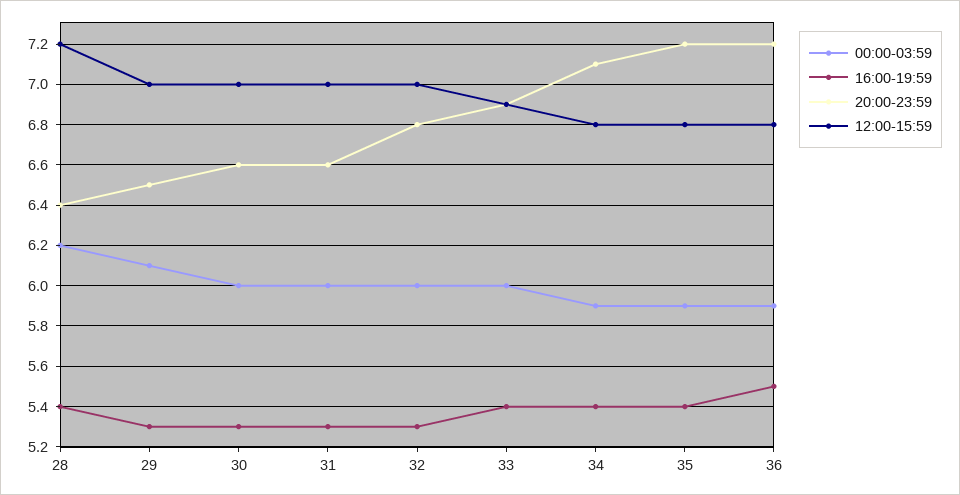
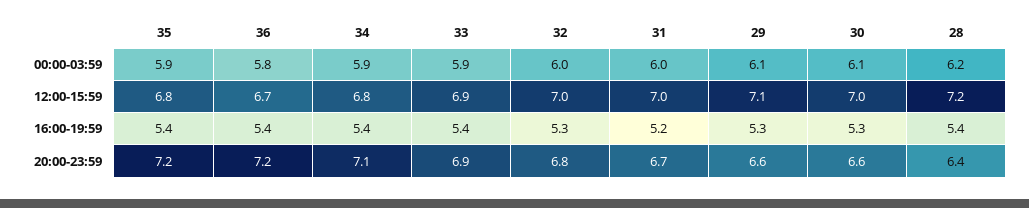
  {
    "00:00-03:59": {
      "28": 6.2,
      "29": 6.1,
-     "30": 6,
+     "30": 6.1,
      "31": 6,
      "32": 6,
-     "33": 6,
+     "33": 5.9,
      "34": 5.9,
      "35": 5.9,
-     "36": 5.9
+     "36": 5.8
    },
    "16:00-19:59": {
      "28": 5.4,
      "29": 5.3,
      "30": 5.3,
-     "31": 5.3,
+     "31": 5.2,
      "32": 5.3,
      "33": 5.4,
      "34": 5.4,
      "35": 5.4,
-     "36": 5.5
+     "36": 5.4
    },
    "20:00-23:59": {
      "28": 6.4,
-     "29": 6.5,
+     "29": 6.6,
      "30": 6.6,
-     "31": 6.6,
+     "31": 6.7,
      "32": 6.8,
      "33": 6.9,
      "34": 7.1,
      "35": 7.2,
      "36": 7.2
    },
    "12:00-15:59": {
      "28": 7.2,
-     "29": 7,
+     "29": 7.1,
      "30": 7,
      "31": 7,
      "32": 7,
      "33": 6.9,
      "34": 6.8,
      "35": 6.8,
-     "36": 6.8
+     "36": 6.7
    }
  }

